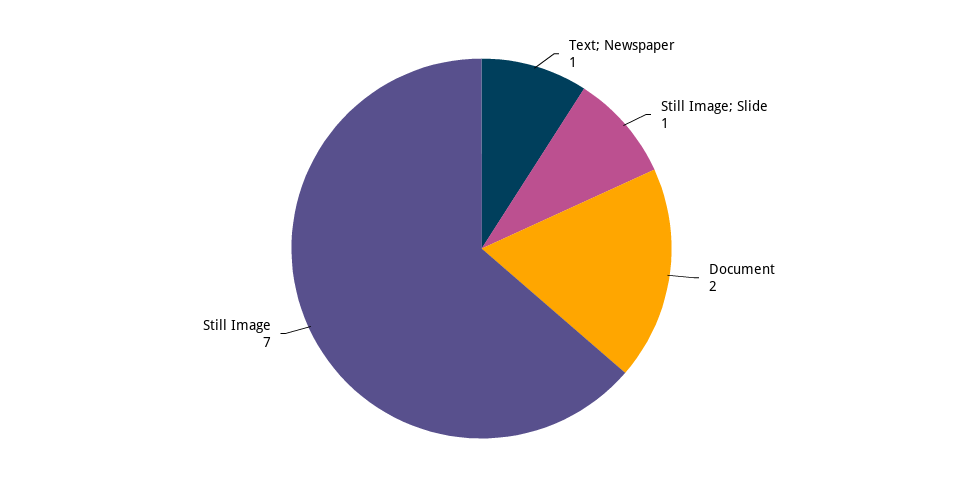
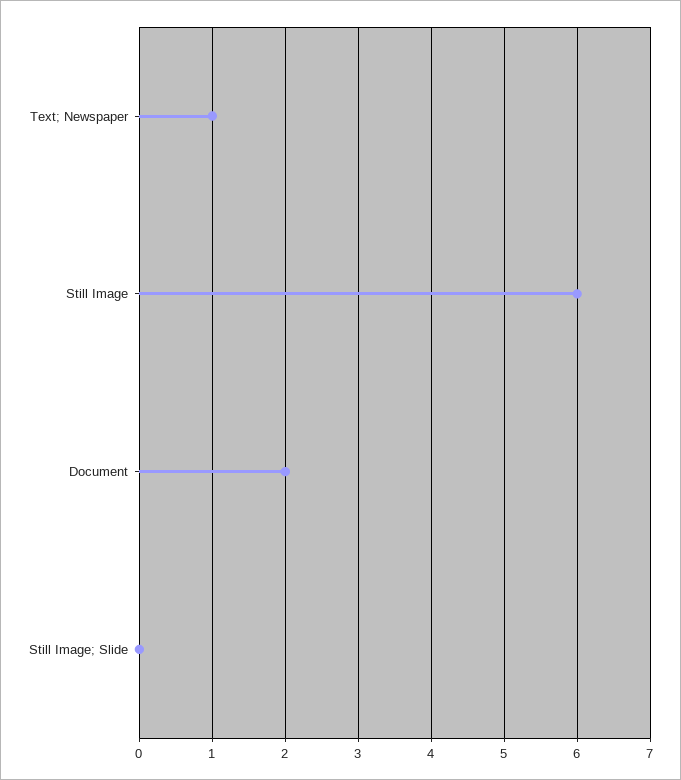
  {
    "Text; Newspaper": 1,
-   "Still Image; Slide": 1,
+   "Still Image; Slide": 0,
    "Document": 2,
-   "Still Image": 7
+   "Still Image": 6
  }

